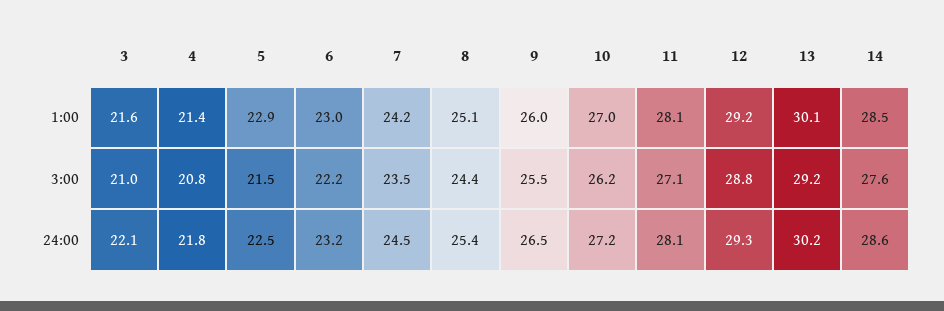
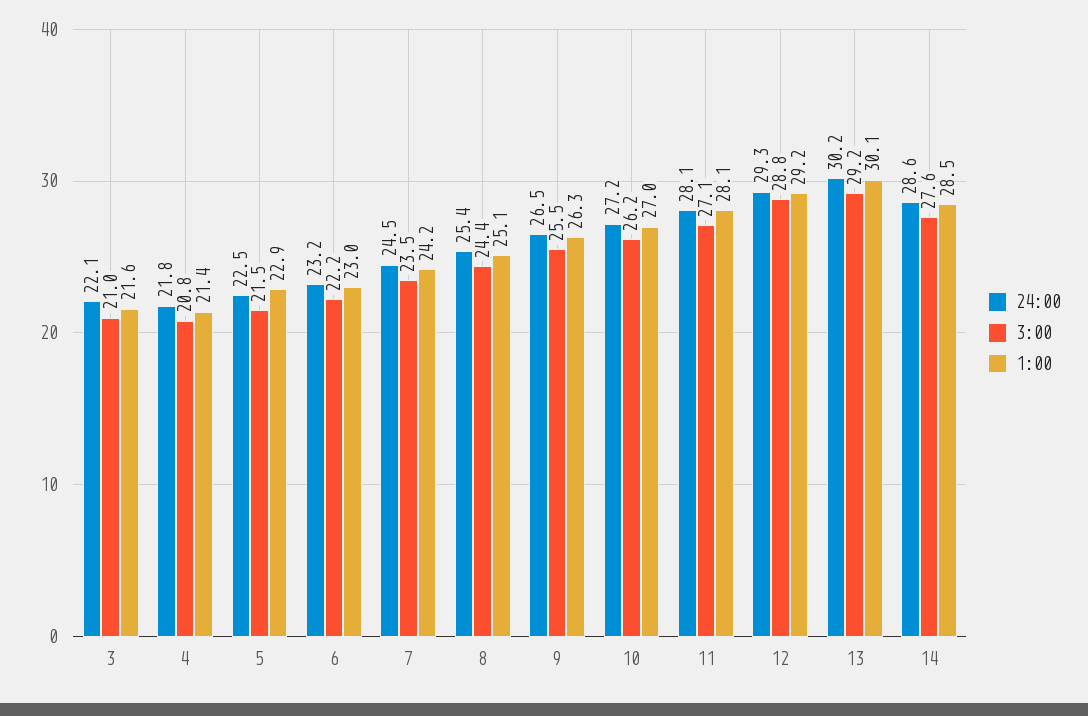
  {
    "1:00": {
      "3": 21.6,
      "4": 21.4,
      "5": 22.9,
      "6": 23,
      "7": 24.2,
      "8": 25.1,
-     "9": 26,
+     "9": 26.3,
      "10": 27,
      "11": 28.1,
      "12": 29.2,
      "13": 30.1,
      "14": 28.5
    },
    "3:00": {
      "3": 21,
      "4": 20.8,
      "5": 21.5,
      "6": 22.2,
      "7": 23.5,
      "8": 24.4,
      "9": 25.5,
      "10": 26.2,
      "11": 27.1,
      "12": 28.8,
      "13": 29.2,
      "14": 27.6
    },
    "24:00": {
      "3": 22.1,
      "4": 21.8,
      "5": 22.5,
      "6": 23.2,
      "7": 24.5,
      "8": 25.4,
      "9": 26.5,
      "10": 27.2,
      "11": 28.1,
      "12": 29.3,
      "13": 30.2,
      "14": 28.6
    }
  }

